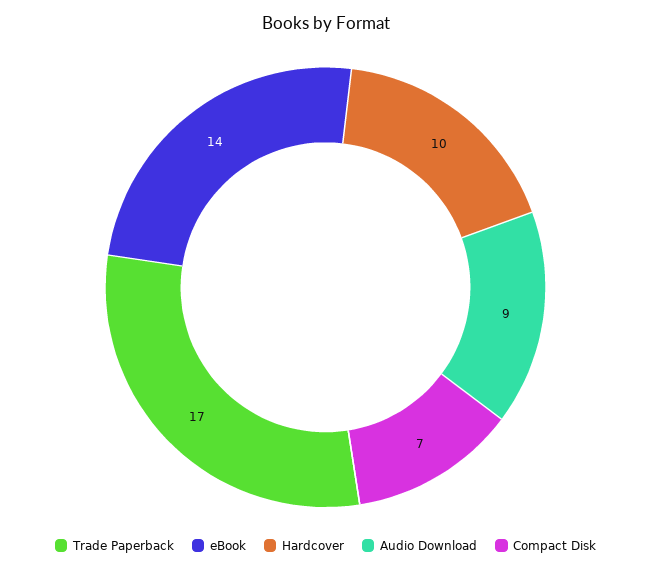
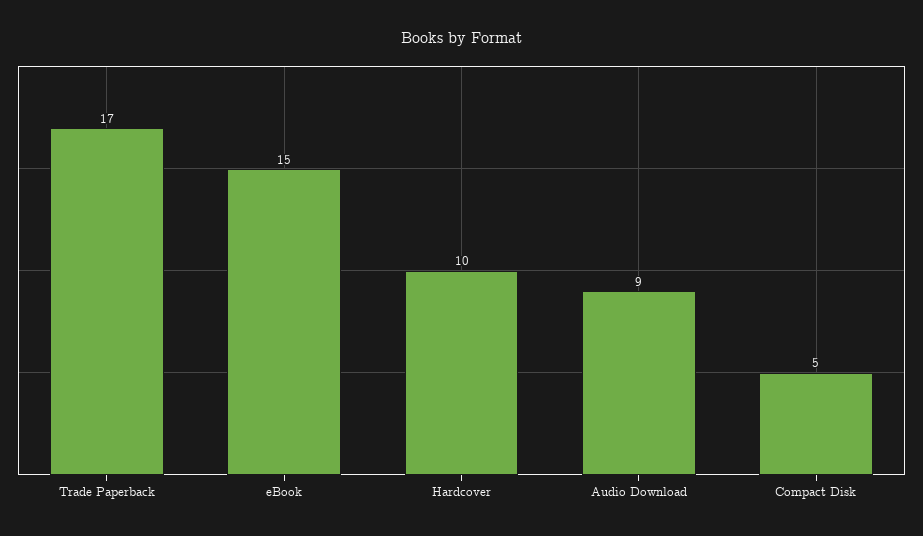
  {
    "Trade Paperback": 17,
-   "eBook": 14,
+   "eBook": 15,
    "Hardcover": 10,
    "Audio Download": 9,
-   "Compact Disk": 7
+   "Compact Disk": 5
  }

